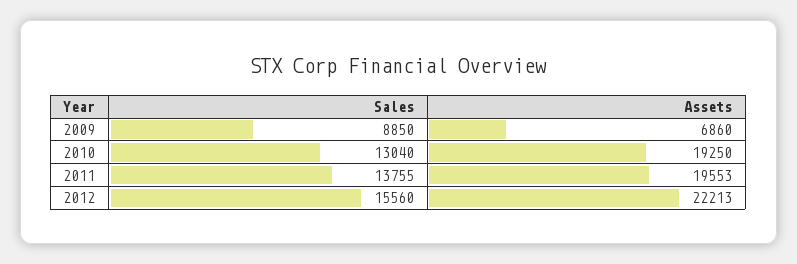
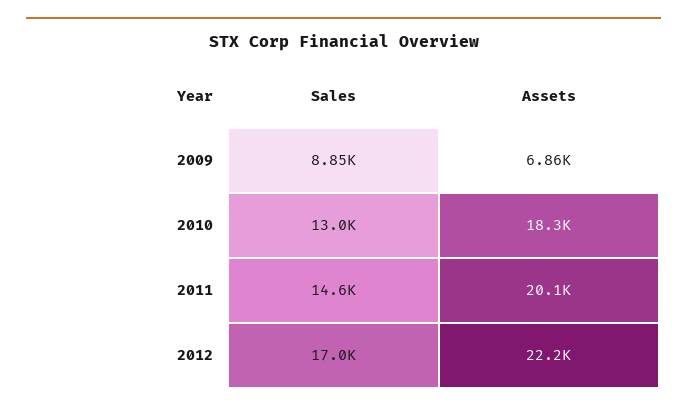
  {
    "Sales": {
      "2009": 8850,
      "2010": 13040,
-     "2011": 13755,
+     "2011": 14600,
-     "2012": 15560
+     "2012": 17000
    },
    "Assets": {
      "2009": 6860,
-     "2010": 19250,
+     "2010": 18300,
-     "2011": 19553,
+     "2011": 20100,
      "2012": 22213
    }
  }

